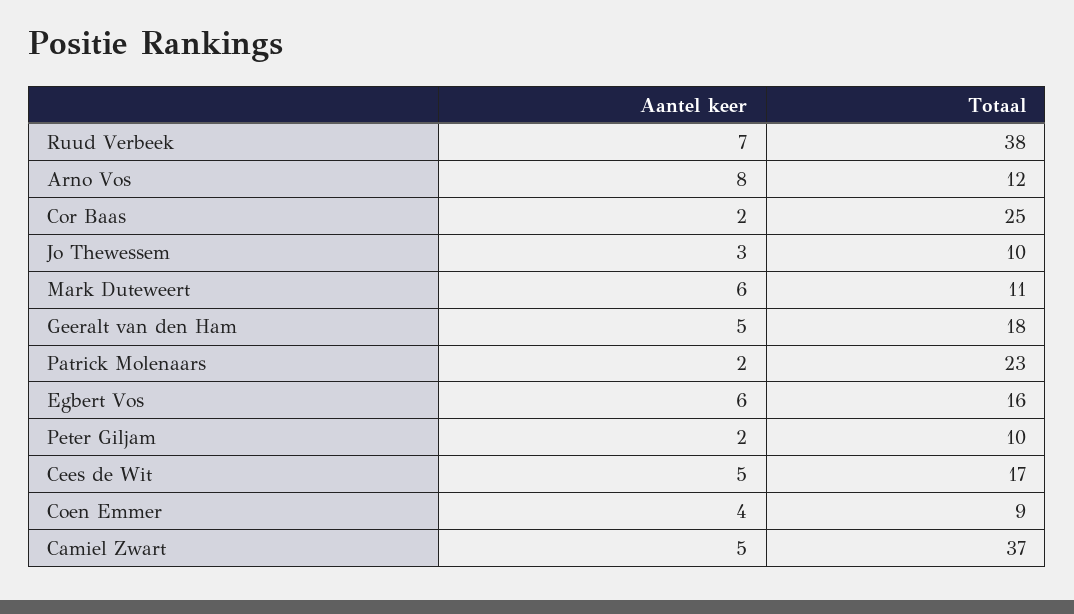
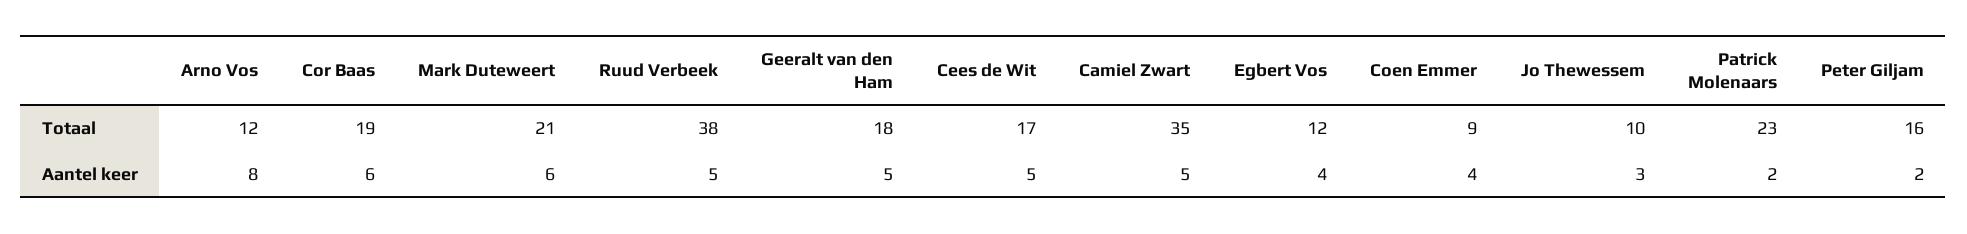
  {
    "Aantel keer": {
-     "Ruud Verbeek": 7,
+     "Ruud Verbeek": 5,
      "Arno Vos": 8,
-     "Cor Baas": 2,
+     "Cor Baas": 6,
      "Jo Thewessem": 3,
      "Mark Duteweert": 6,
      "Geeralt van den Ham": 5,
      "Patrick Molenaars": 2,
-     "Egbert Vos": 6,
+     "Egbert Vos": 4,
      "Peter Giljam": 2,
      "Cees de Wit": 5,
      "Coen Emmer": 4,
      "Camiel Zwart": 5
    },
    "Totaal": {
      "Ruud Verbeek": 38,
      "Arno Vos": 12,
-     "Cor Baas": 25,
+     "Cor Baas": 19,
      "Jo Thewessem": 10,
-     "Mark Duteweert": 11,
+     "Mark Duteweert": 21,
      "Geeralt van den Ham": 18,
      "Patrick Molenaars": 23,
-     "Egbert Vos": 16,
+     "Egbert Vos": 12,
-     "Peter Giljam": 10,
+     "Peter Giljam": 16,
      "Cees de Wit": 17,
      "Coen Emmer": 9,
-     "Camiel Zwart": 37
+     "Camiel Zwart": 35
    }
  }

